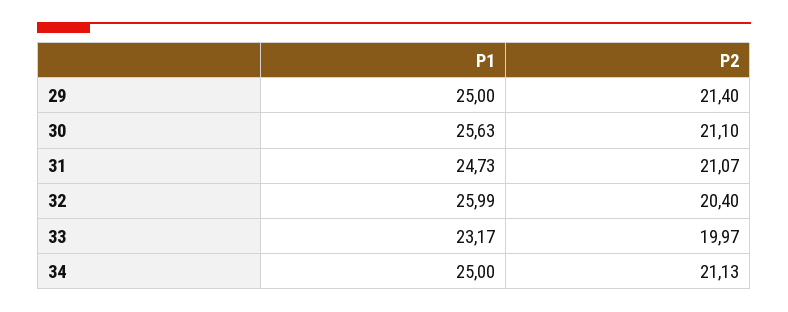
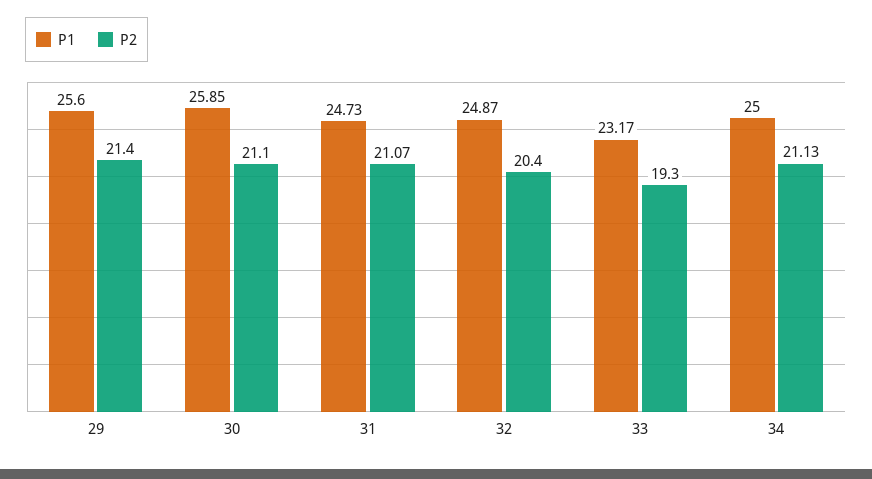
  {
    "P1": {
-     "29": 25,
+     "29": 25.6,
-     "30": 25.63,
+     "30": 25.85,
      "31": 24.73,
-     "32": 25.99,
+     "32": 24.87,
      "33": 23.17,
      "34": 25
    },
    "P2": {
      "29": 21.4,
      "30": 21.1,
      "31": 21.07,
      "32": 20.4,
-     "33": 19.97,
+     "33": 19.3,
      "34": 21.13
    }
  }

